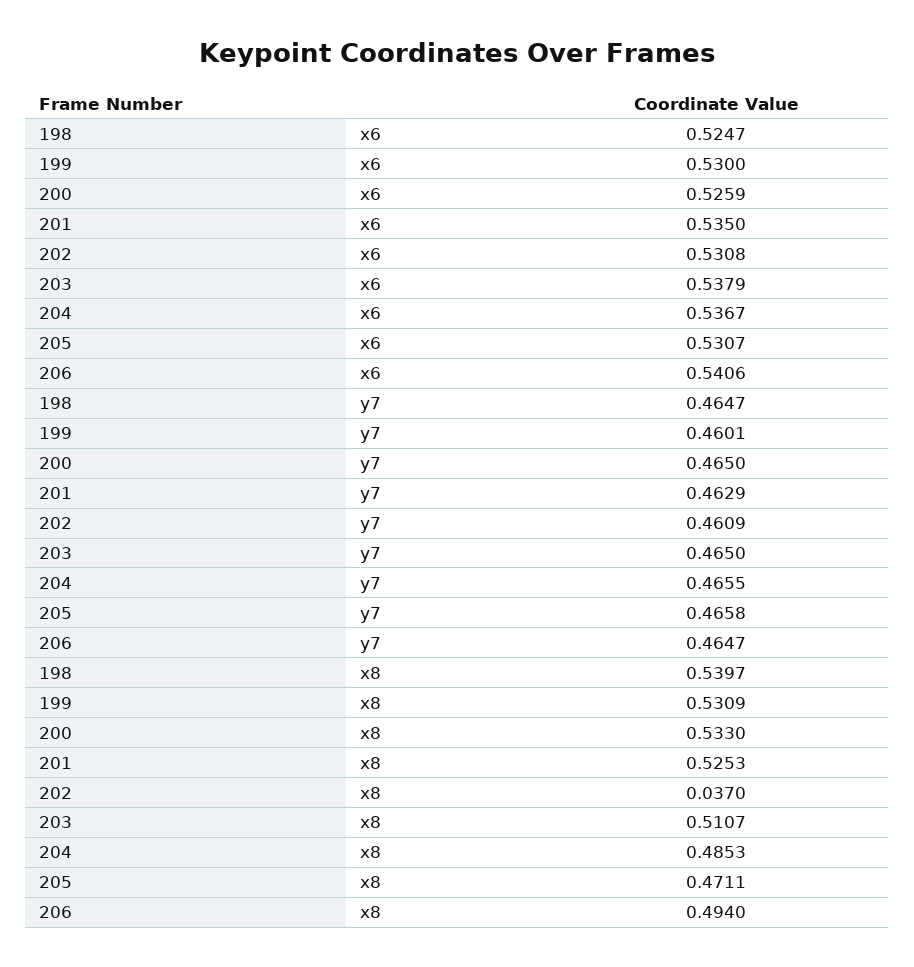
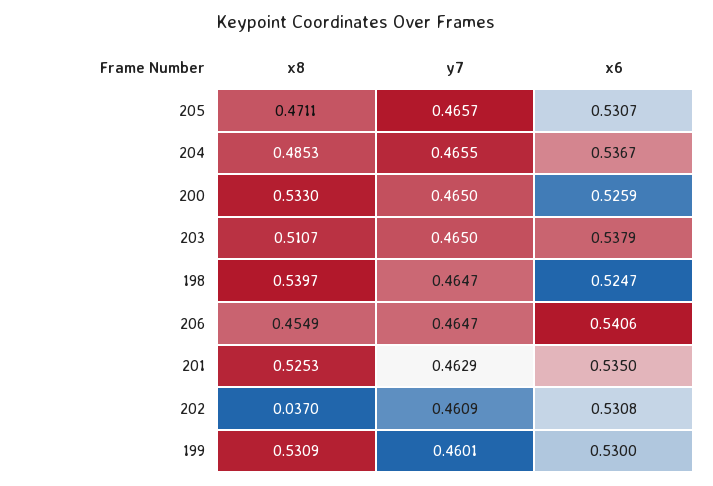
  {
    "198": {
      "x6": 0.5247,
      "y7": 0.4647,
      "x8": 0.5397
    },
    "199": {
      "x6": 0.53,
      "y7": 0.4601,
      "x8": 0.5309
    },
    "200": {
      "x6": 0.5259,
      "y7": 0.465,
      "x8": 0.533
    },
    "201": {
      "x6": 0.535,
      "y7": 0.4629,
      "x8": 0.5253
    },
    "202": {
      "x6": 0.5308,
      "y7": 0.4609,
      "x8": 0.037
    },
    "203": {
      "x6": 0.5379,
      "y7": 0.465,
      "x8": 0.5107
    },
    "204": {
      "x6": 0.5367,
      "y7": 0.4655,
      "x8": 0.4853
    },
    "205": {
      "x6": 0.5307,
-     "y7": 0.4658,
+     "y7": 0.4657,
      "x8": 0.4711
    },
    "206": {
      "x6": 0.5406,
      "y7": 0.4647,
-     "x8": 0.494
+     "x8": 0.4549
    }
  }

